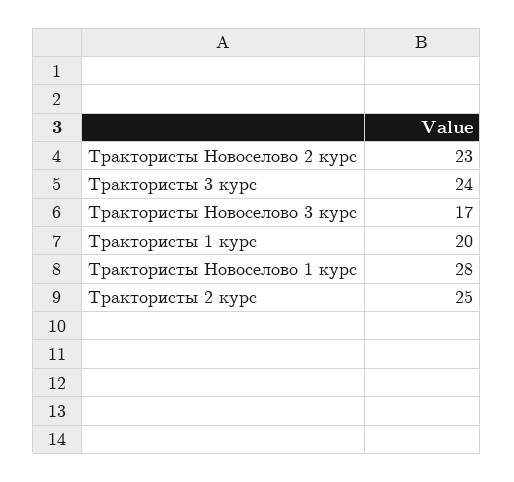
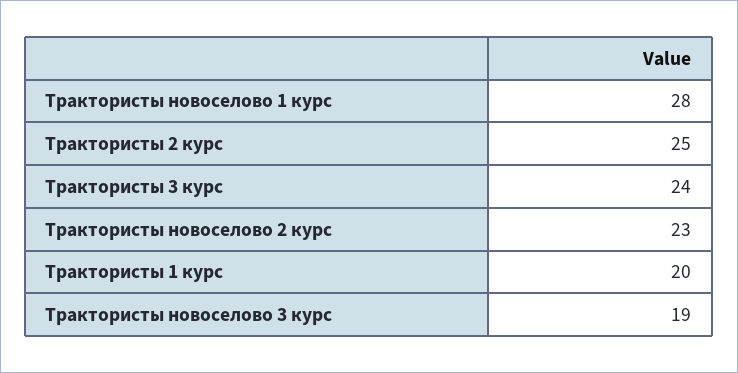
  {
    "Трактористы Новоселово 2 курс": 23,
    "Трактористы 3 курс": 24,
-   "Трактористы Новоселово 3 курс": 17,
+   "Трактористы Новоселово 3 курс": 19,
    "Трактористы 1 курс": 20,
    "Трактористы Новоселово 1 курс": 28,
    "Трактористы 2 курс": 25
  }

